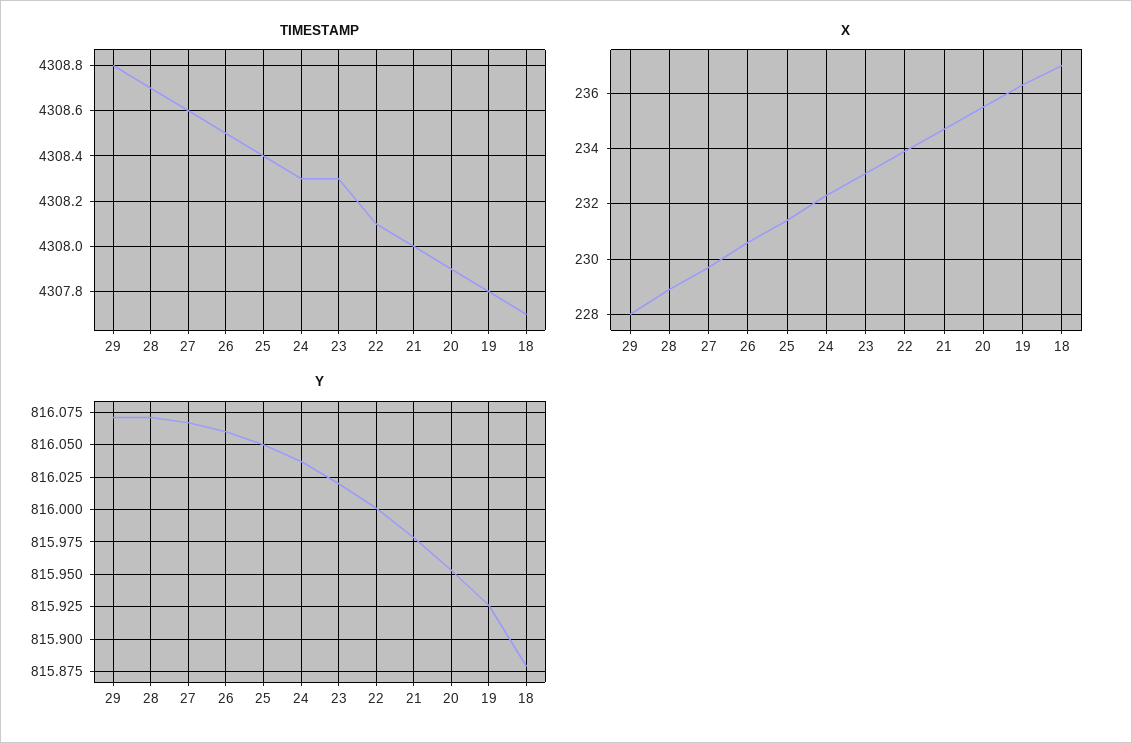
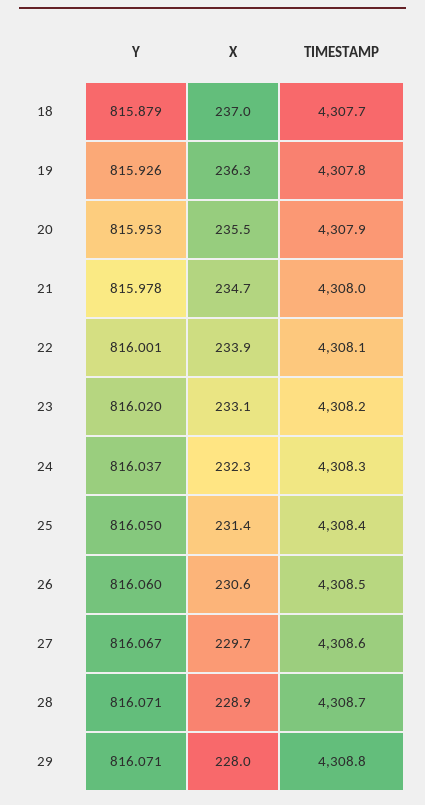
  {
    "TIMESTAMP": {
      "29": 4308.8,
      "28": 4308.7,
      "27": 4308.6,
      "26": 4308.5,
      "25": 4308.4,
      "24": 4308.3,
-     "23": 4308.3,
+     "23": 4308.2,
      "22": 4308.1,
      "21": 4308,
      "20": 4307.9,
      "19": 4307.8,
      "18": 4307.7
    },
    "X": {
      "29": 228,
      "28": 228.9,
      "27": 229.7,
      "26": 230.6,
      "25": 231.4,
      "24": 232.3,
      "23": 233.1,
      "22": 233.9,
      "21": 234.7,
      "20": 235.5,
      "19": 236.3,
      "18": 237
    },
    "Y": {
      "29": 816.071,
      "28": 816.071,
      "27": 816.067,
      "26": 816.06,
      "25": 816.05,
      "24": 816.037,
      "23": 816.02,
      "22": 816.001,
      "21": 815.978,
      "20": 815.953,
      "19": 815.926,
      "18": 815.879
    }
  }

